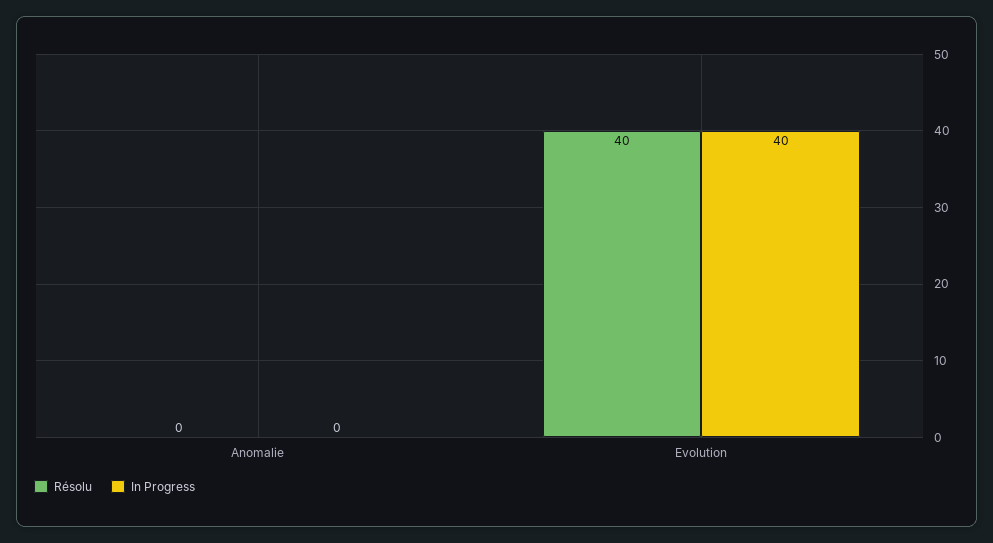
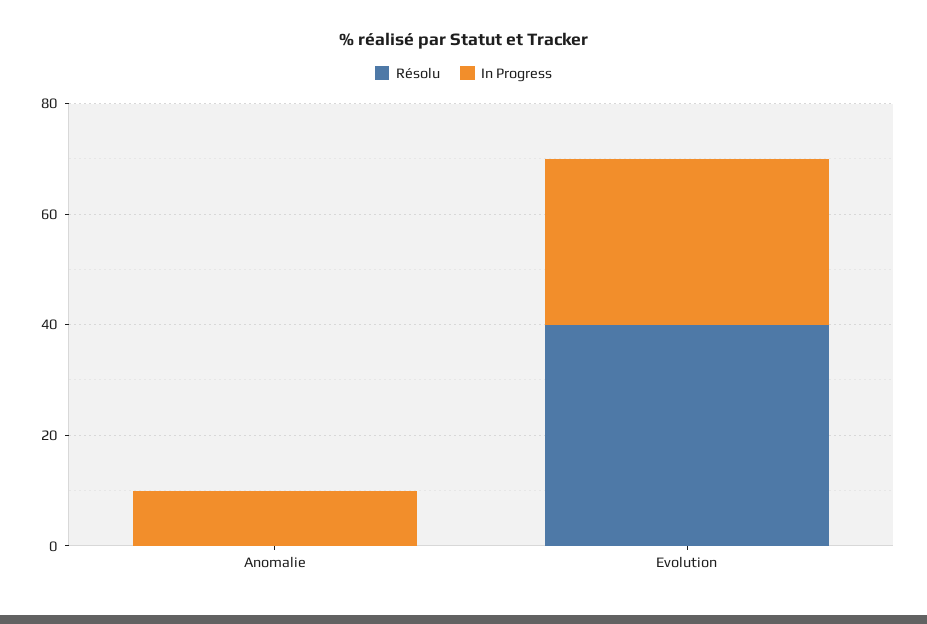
  {
    "Résolu": {
      "Anomalie": 0,
      "Evolution": 40
    },
    "In Progress": {
-     "Anomalie": 0,
+     "Anomalie": 10,
-     "Evolution": 40
+     "Evolution": 30
    }
  }

